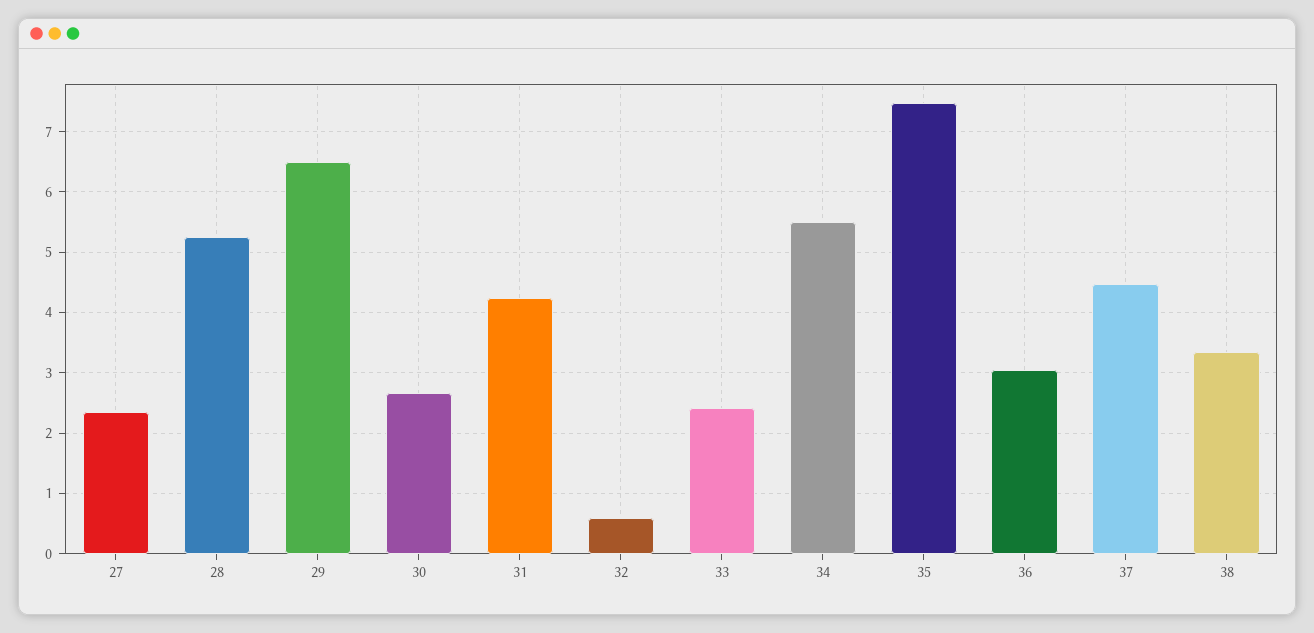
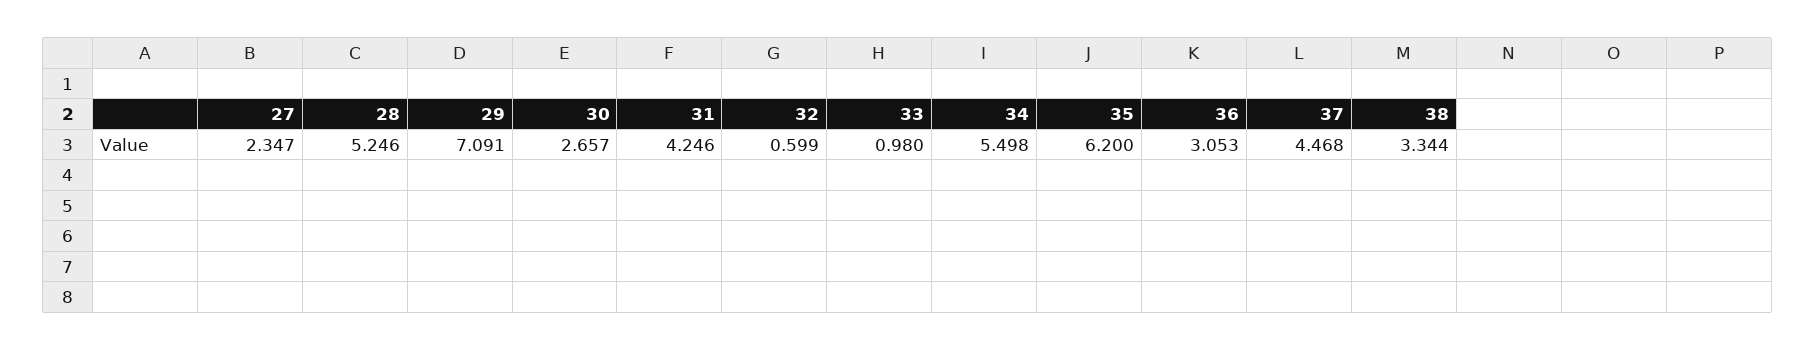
  {
    "27": 2.347,
    "28": 5.246,
-   "29": 6.5,
+   "29": 7.091,
    "30": 2.657,
    "31": 4.246,
    "32": 0.599,
-   "33": 2.4,
+   "33": 0.98,
    "34": 5.498,
-   "35": 7.5,
+   "35": 6.2,
    "36": 3.053,
    "37": 4.468,
    "38": 3.344
  }

